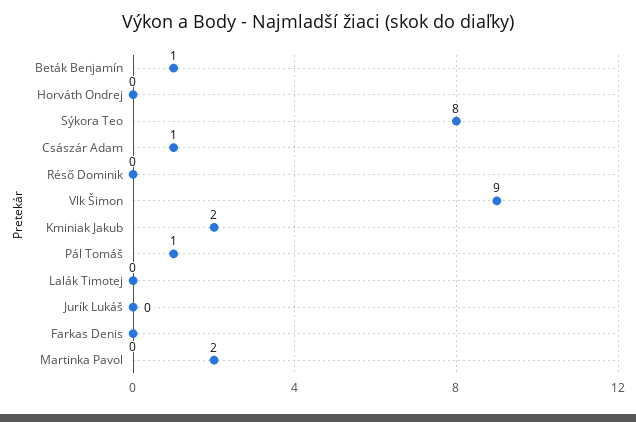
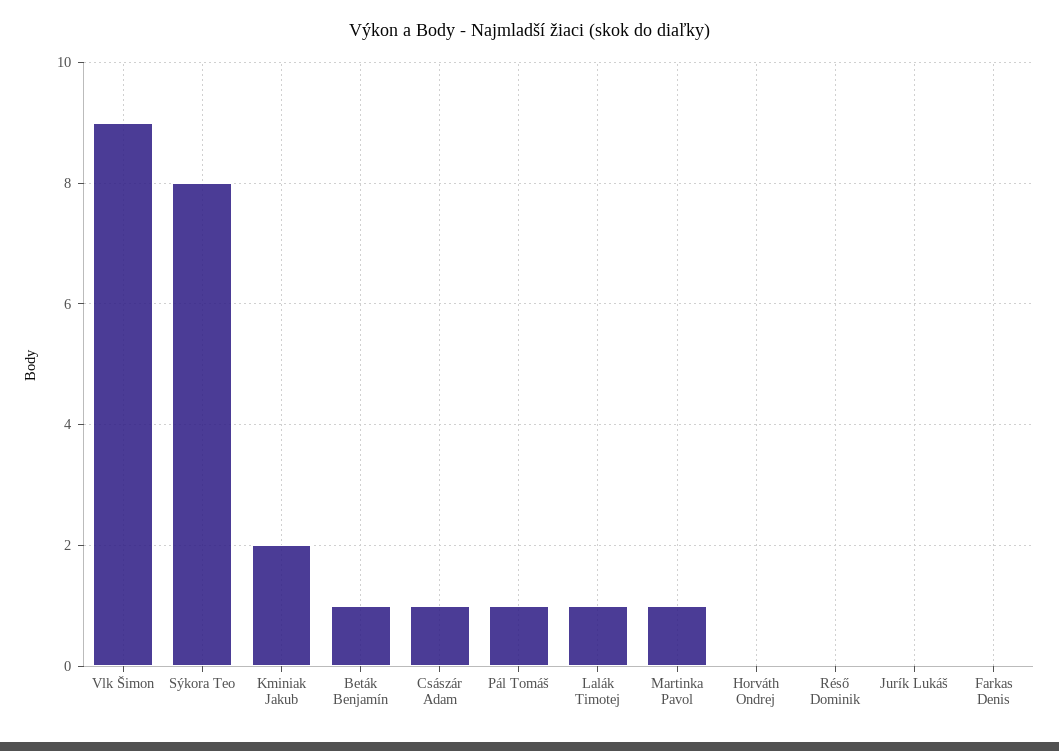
  {
    "Beták Benjamín": 1,
    "Horváth Ondrej": 0,
    "Sýkora Teo": 8,
    "Császár Adam": 1,
    "Réső Dominik": 0,
    "Vlk Šimon": 9,
    "Kminiak Jakub": 2,
    "Pál Tomáš": 1,
-   "Lalák Timotej": 0,
+   "Lalák Timotej": 1,
    "Jurík Lukáš": 0,
    "Farkas Denis": 0,
-   "Martinka Pavol": 2
+   "Martinka Pavol": 1
  }

